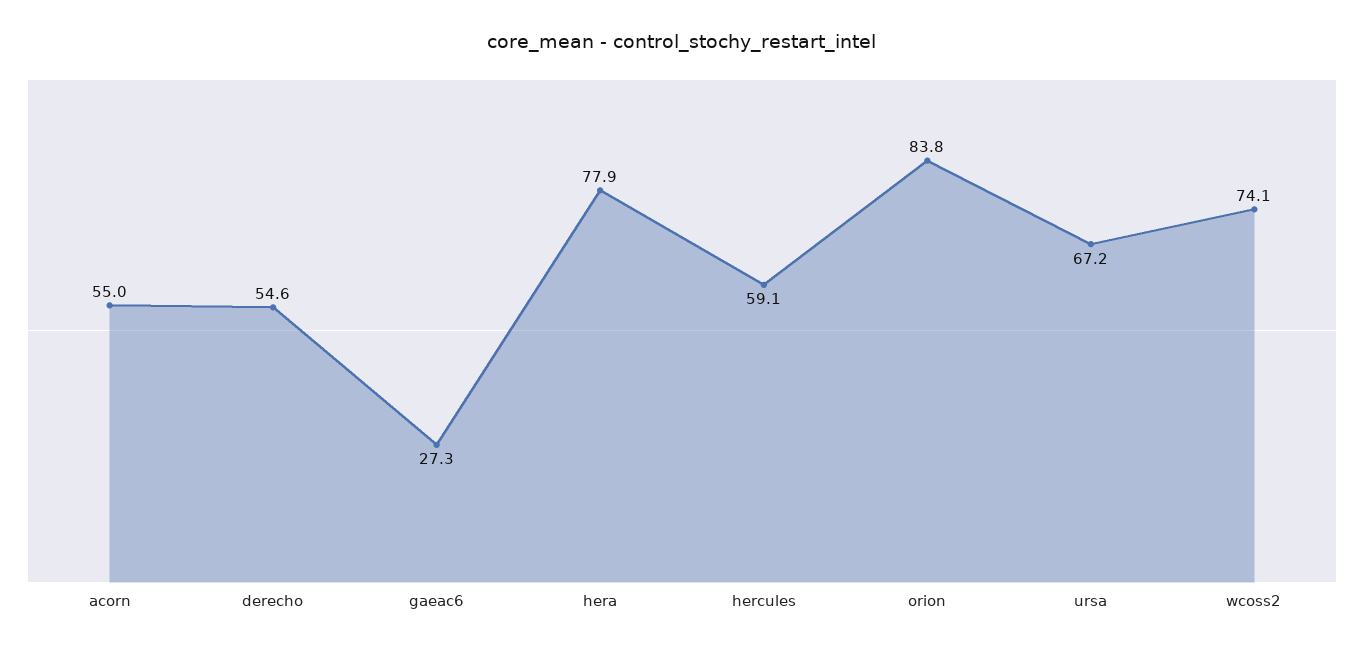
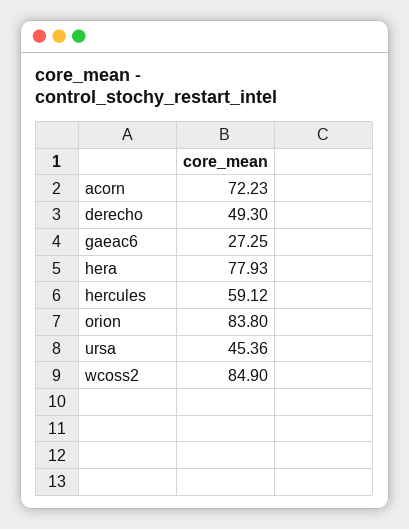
  {
-   "acorn": 55,
+   "acorn": 72.23,
-   "derecho": 54.6,
+   "derecho": 49.3,
    "gaeac6": 27.25,
    "hera": 77.93,
    "hercules": 59.12,
    "orion": 83.8,
-   "ursa": 67.2,
+   "ursa": 45.36,
-   "wcoss2": 74.1
+   "wcoss2": 84.9
  }

